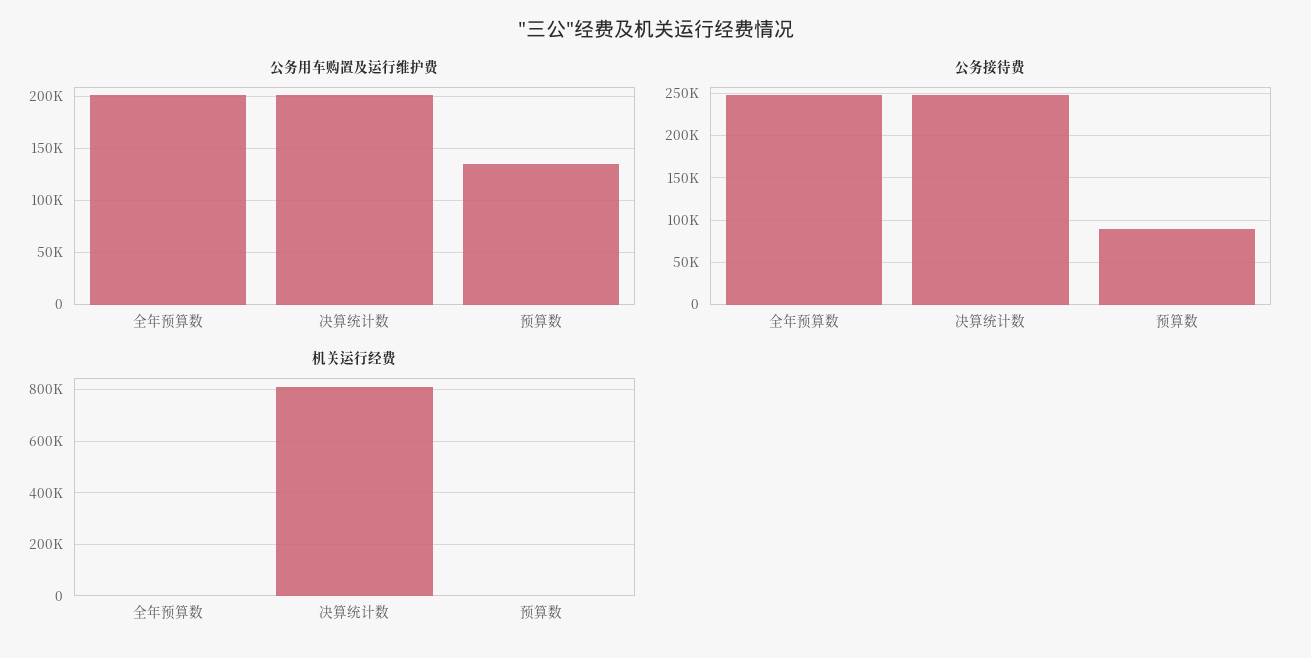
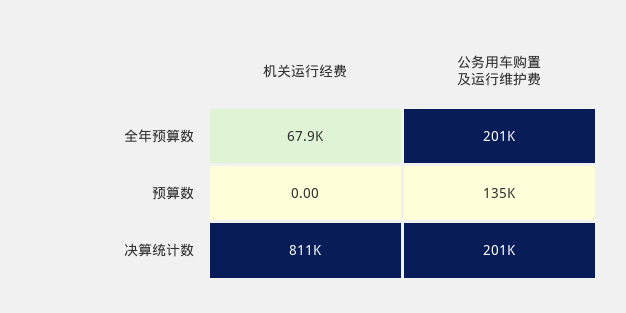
  {
    "公务用车购置及运行维护费": {
      "全年预算数": 201000,
      "决算统计数": 201000,
      "预算数": 135000
    },
-   "公务接待费": {
-     "全年预算数": 250000,
-     "决算统计数": 250000,
-     "预算数": 90000
-   },
    "机关运行经费": {
-     "全年预算数": 0,
+     "全年预算数": 67900,
      "决算统计数": 811000,
      "预算数": 0
    }
  }

